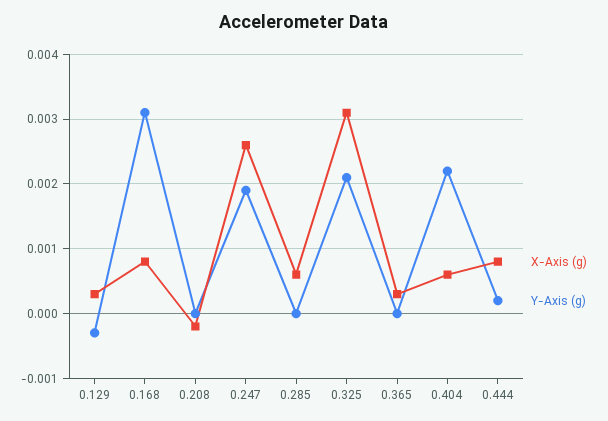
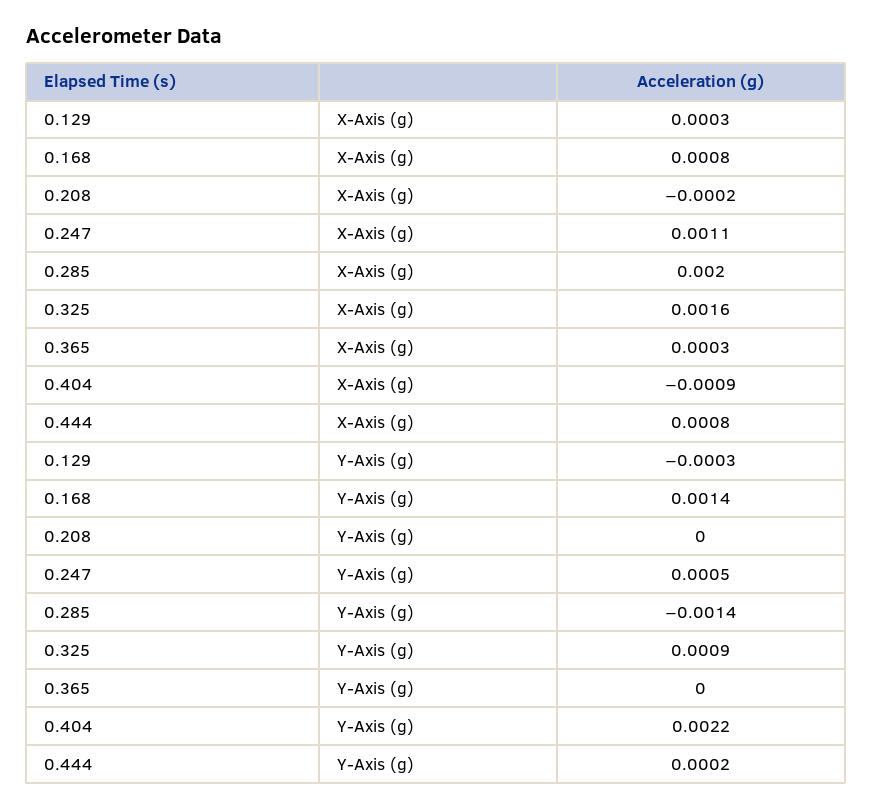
  {
    "X-Axis (g)": {
      "0.129": 0.0003,
      "0.168": 0.0008,
      "0.208": -0.0002,
-     "0.247": 0.0026,
+     "0.247": 0.0011,
-     "0.285": 0.0006,
+     "0.285": 0.002,
-     "0.325": 0.0031,
+     "0.325": 0.0016,
      "0.365": 0.0003,
-     "0.404": 0.0006,
+     "0.404": -0.0009,
      "0.444": 0.0008
    },
    "Y-Axis (g)": {
      "0.129": -0.0003,
-     "0.168": 0.0031,
+     "0.168": 0.0014,
      "0.208": 0,
-     "0.247": 0.0019,
+     "0.247": 0.0005,
-     "0.285": 0,
+     "0.285": -0.0014,
-     "0.325": 0.0021,
+     "0.325": 0.0009,
      "0.365": 0,
      "0.404": 0.0022,
      "0.444": 0.0002
    }
  }

